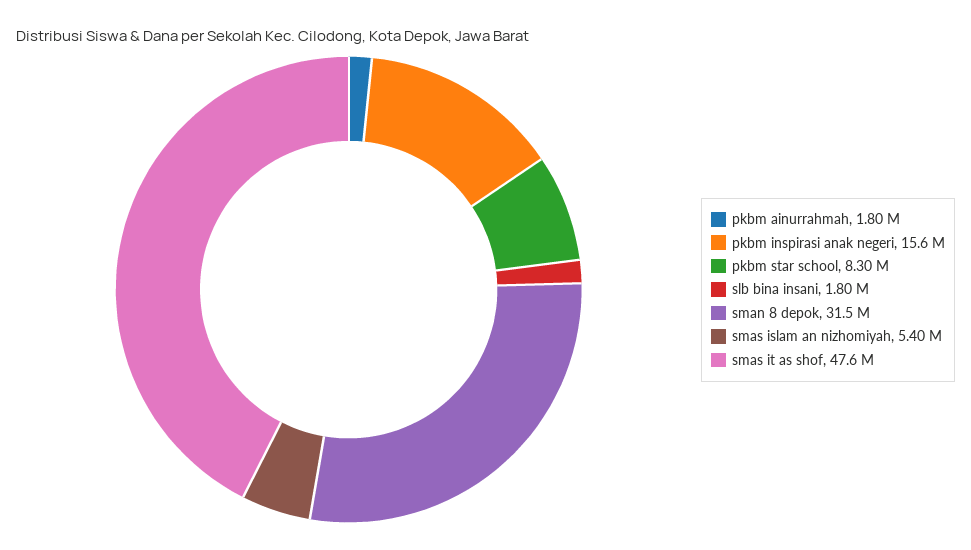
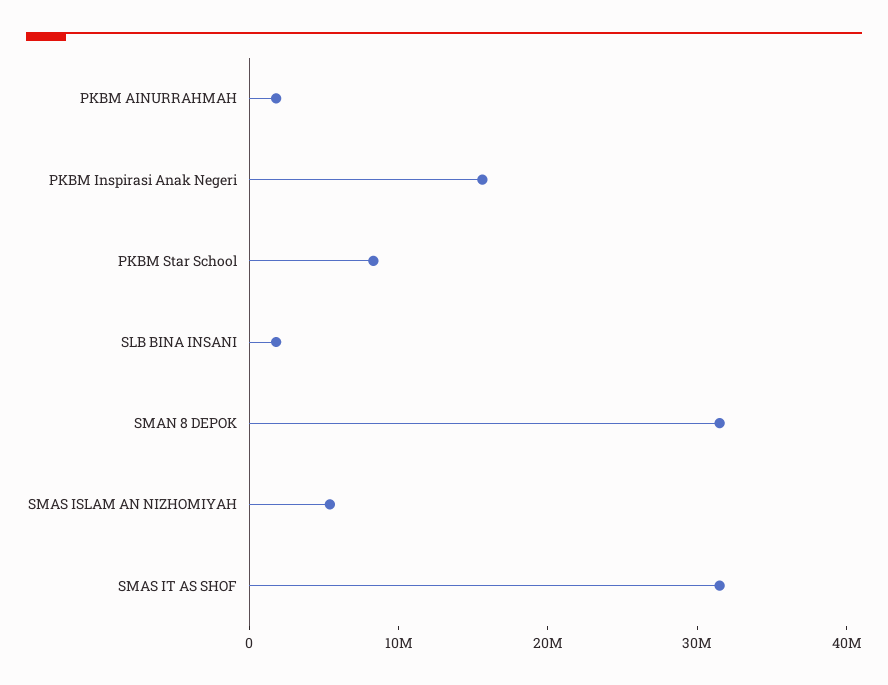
  {
    "pkbm ainurrahmah": 1800000,
    "pkbm inspirasi anak negeri": 15600000,
    "pkbm star school": 8300000,
    "slb bina insani": 1800000,
    "sman 8 depok": 31500000,
    "smas islam an nizhomiyah": 5400000,
-   "smas it as shof": 47600000
+   "smas it as shof": 32000000
  }

